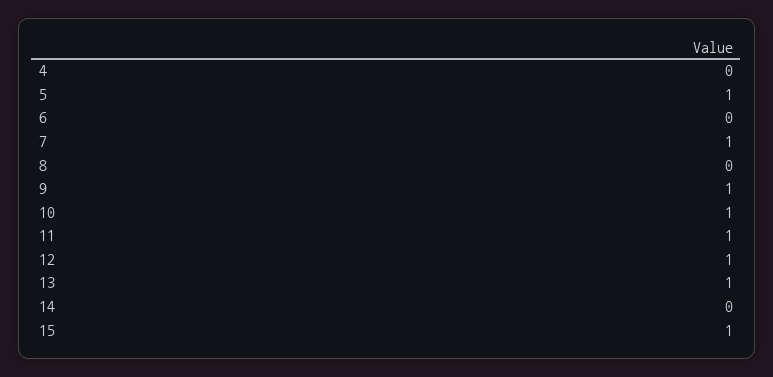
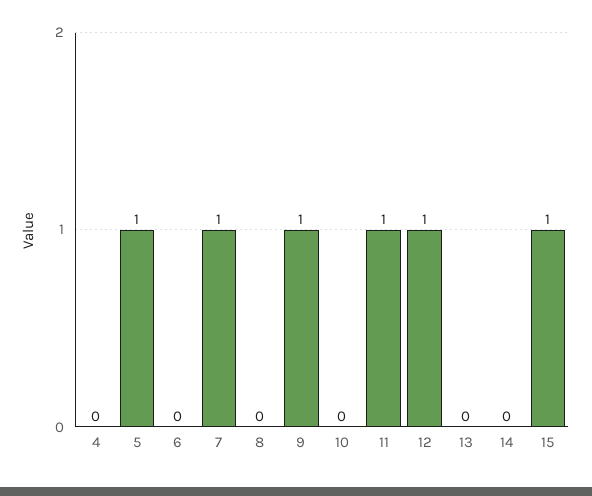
  {
    "4": 0,
    "5": 1,
    "6": 0,
    "7": 1,
    "8": 0,
    "9": 1,
-   "10": 1,
+   "10": 0,
    "11": 1,
    "12": 1,
-   "13": 1,
+   "13": 0,
    "14": 0,
    "15": 1
  }

